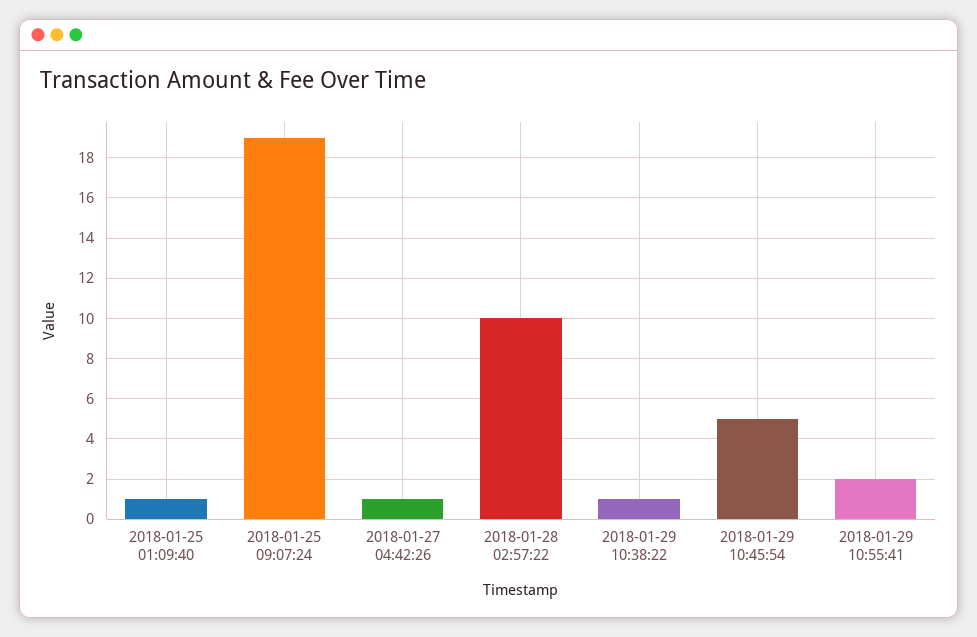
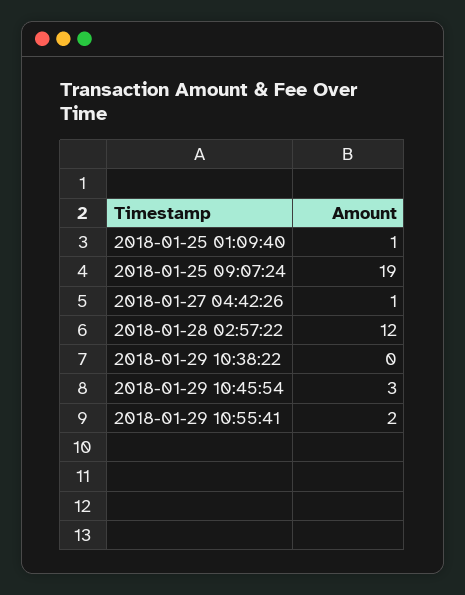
  {
    "2018-01-25 01:09:40": 1,
    "2018-01-25 09:07:24": 19,
    "2018-01-27 04:42:26": 1,
-   "2018-01-28 02:57:22": 10,
+   "2018-01-28 02:57:22": 12,
-   "2018-01-29 10:38:22": 1,
+   "2018-01-29 10:38:22": 0,
-   "2018-01-29 10:45:54": 5,
+   "2018-01-29 10:45:54": 3,
    "2018-01-29 10:55:41": 2
  }

